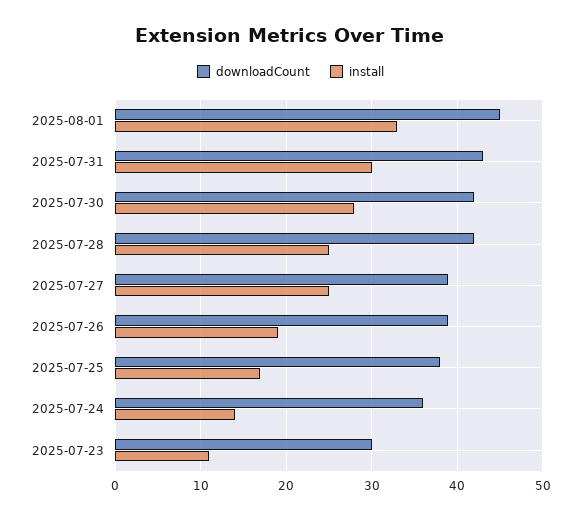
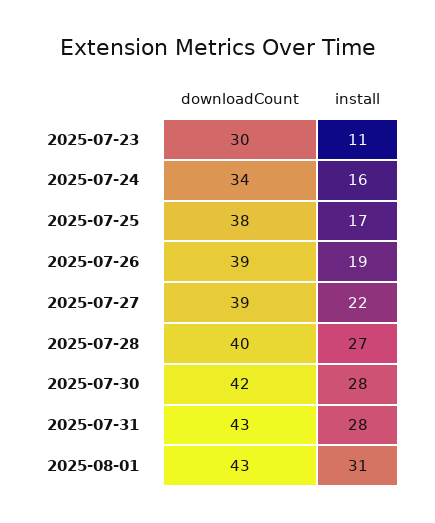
  {
    "downloadCount": {
-     "2025-08-01": 45,
+     "2025-08-01": 43,
      "2025-07-31": 43,
      "2025-07-30": 42,
-     "2025-07-28": 42,
+     "2025-07-28": 40,
      "2025-07-27": 39,
      "2025-07-26": 39,
      "2025-07-25": 38,
-     "2025-07-24": 36,
+     "2025-07-24": 34,
      "2025-07-23": 30
    },
    "install": {
-     "2025-08-01": 33,
+     "2025-08-01": 31,
-     "2025-07-31": 30,
+     "2025-07-31": 28,
      "2025-07-30": 28,
-     "2025-07-28": 25,
+     "2025-07-28": 27,
-     "2025-07-27": 25,
+     "2025-07-27": 22,
      "2025-07-26": 19,
      "2025-07-25": 17,
-     "2025-07-24": 14,
+     "2025-07-24": 16,
      "2025-07-23": 11
    }
  }

